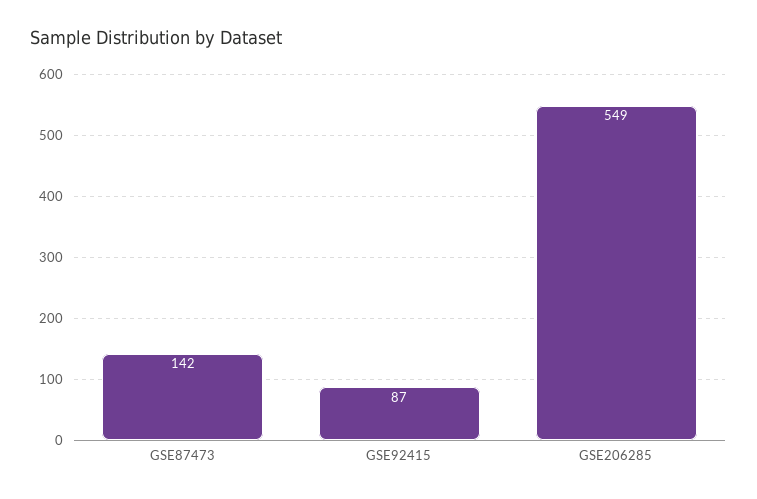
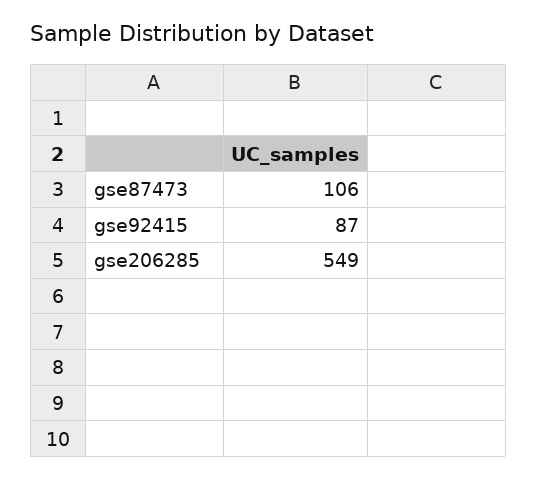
  {
-   "GSE87473": 142,
+   "GSE87473": 106,
    "GSE92415": 87,
    "GSE206285": 549
  }

